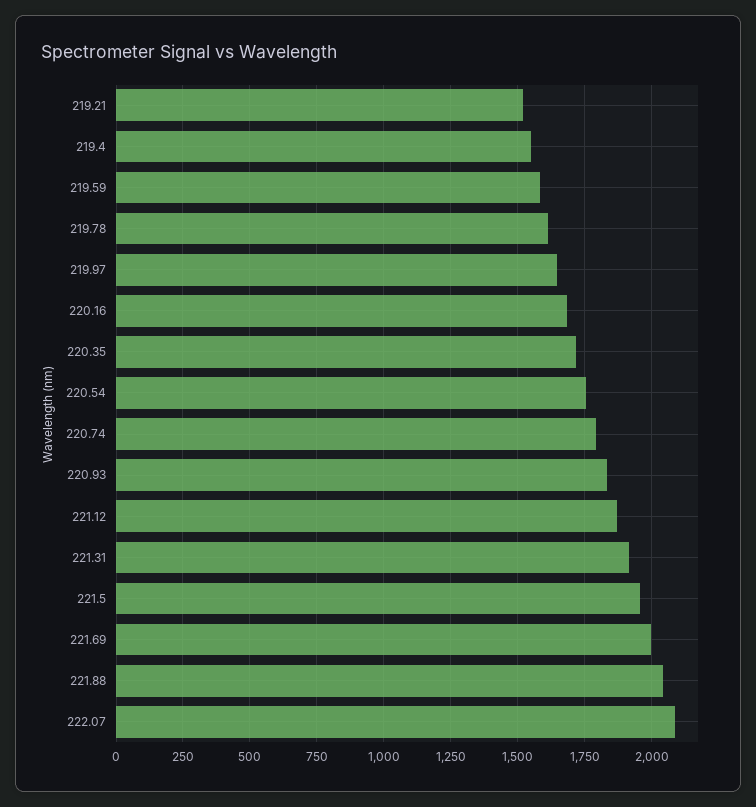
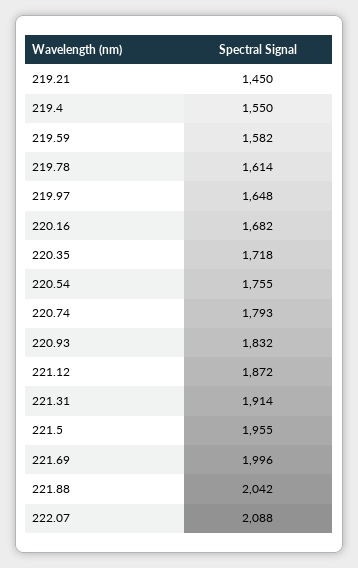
  {
-   "219.21": 1525,
+   "219.21": 1450,
    "219.4": 1550,
    "219.59": 1582,
    "219.78": 1614,
    "219.97": 1648,
    "220.16": 1682,
    "220.35": 1718,
    "220.54": 1755,
    "220.74": 1793,
    "220.93": 1832,
    "221.12": 1872,
    "221.31": 1914,
    "221.5": 1955,
    "221.69": 1996,
    "221.88": 2042,
    "222.07": 2088
  }

